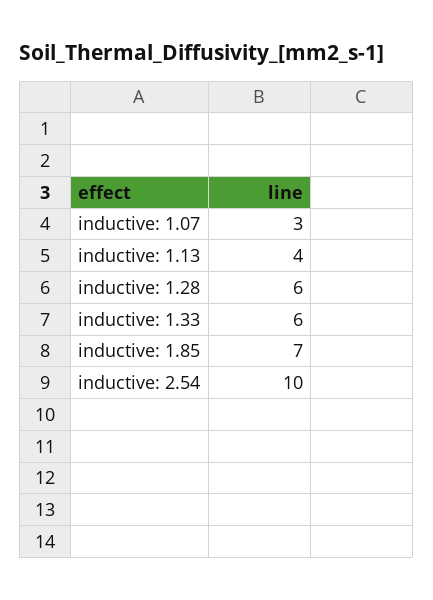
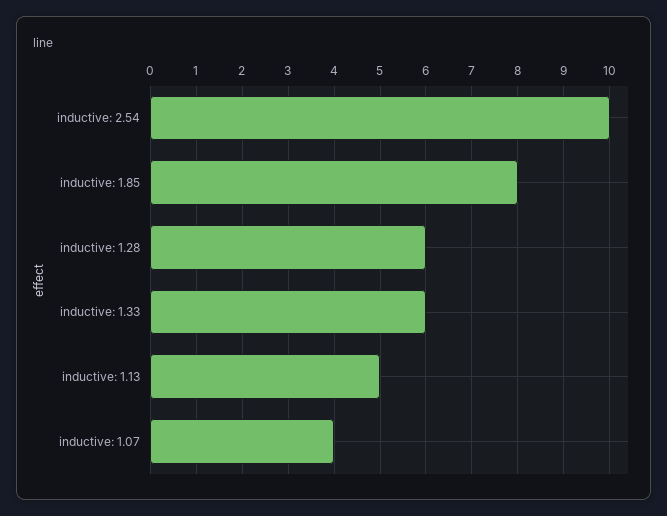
  {
-   "inductive: 1.07": 3,
+   "inductive: 1.07": 4,
-   "inductive: 1.13": 4,
+   "inductive: 1.13": 5,
    "inductive: 1.28": 6,
    "inductive: 1.33": 6,
-   "inductive: 1.85": 7,
+   "inductive: 1.85": 8,
    "inductive: 2.54": 10
  }

